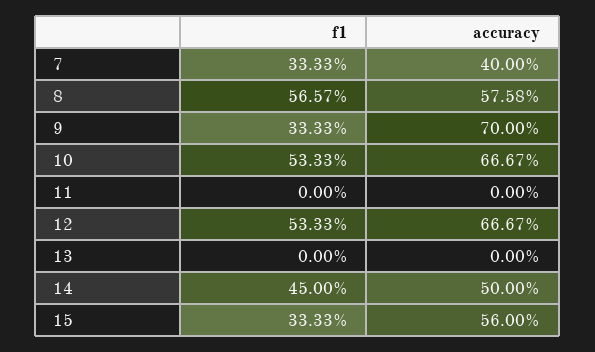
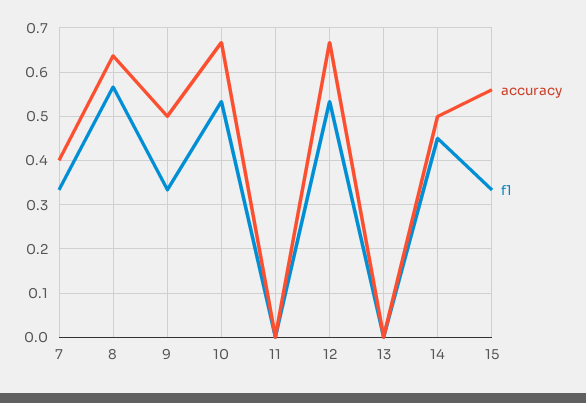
  {
    "f1": {
      "7": 0.3333,
      "8": 0.5657,
      "9": 0.3333,
      "10": 0.5333,
      "11": 0,
      "12": 0.5333,
      "13": 0,
      "14": 0.45,
      "15": 0.3333
    },
    "accuracy": {
      "7": 0.4,
-     "8": 0.5758,
+     "8": 0.64,
-     "9": 0.7,
+     "9": 0.5,
      "10": 0.6667,
      "11": 0,
      "12": 0.6667,
      "13": 0,
      "14": 0.5,
      "15": 0.56
    }
  }

